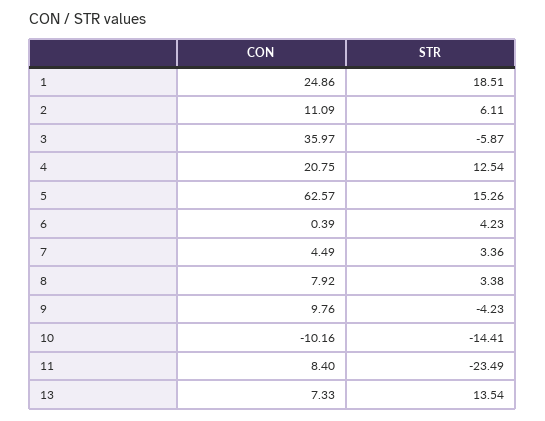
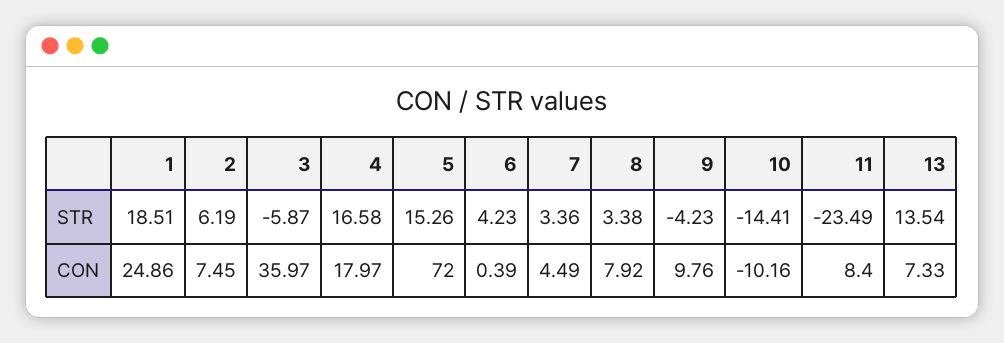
  {
    "CON": {
      "1": 24.86,
-     "2": 11.09,
+     "2": 7.45,
      "3": 35.97,
-     "4": 20.75,
+     "4": 17.97,
-     "5": 62.57,
+     "5": 72,
      "6": 0.39,
      "7": 4.49,
      "8": 7.92,
      "9": 9.76,
      "10": -10.16,
      "11": 8.4,
      "13": 7.33
    },
    "STR": {
      "1": 18.51,
-     "2": 6.11,
+     "2": 6.19,
      "3": -5.87,
-     "4": 12.54,
+     "4": 16.58,
      "5": 15.26,
      "6": 4.23,
      "7": 3.36,
      "8": 3.38,
      "9": -4.23,
      "10": -14.41,
      "11": -23.49,
      "13": 13.54
    }
  }

